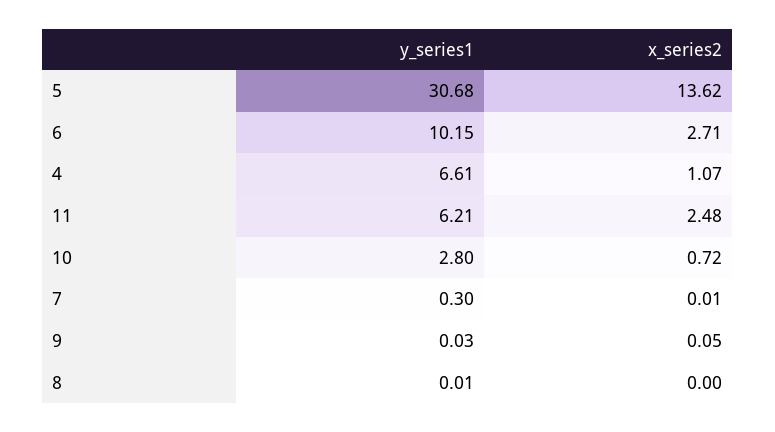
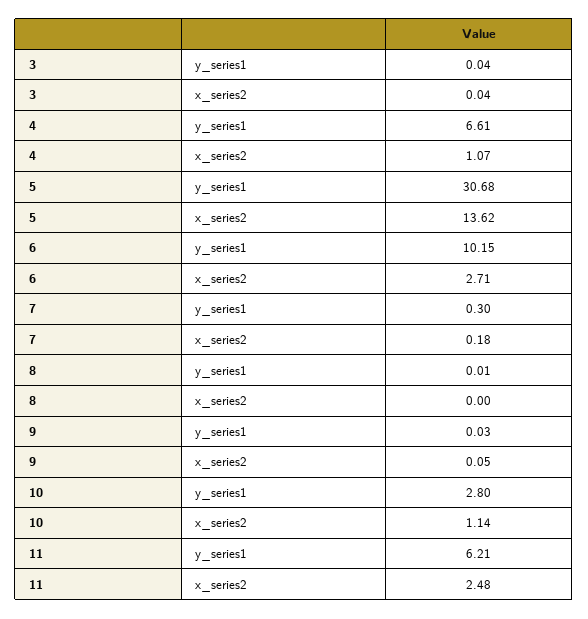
  {
    "y_series1": {
      "5": 30.68,
      "6": 10.15,
      "4": 6.61,
      "11": 6.21,
      "10": 2.8,
      "7": 0.3,
      "9": 0.03,
-     "8": 0.01
+     "8": 0.01,
+     "3": 0.04
    },
    "x_series2": {
      "5": 13.62,
      "6": 2.71,
      "4": 1.07,
      "11": 2.48,
-     "10": 0.72,
+     "10": 1.14,
-     "7": 0.01,
+     "7": 0.18,
      "9": 0.05,
-     "8": 0
+     "8": 0,
+     "3": 0.04
    }
  }

